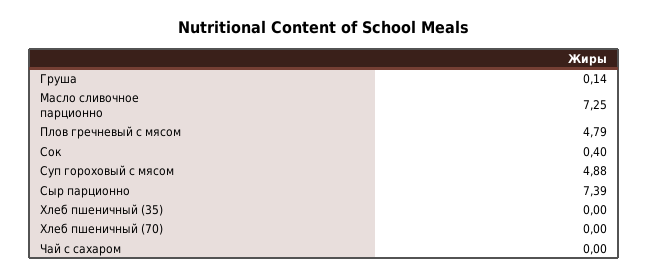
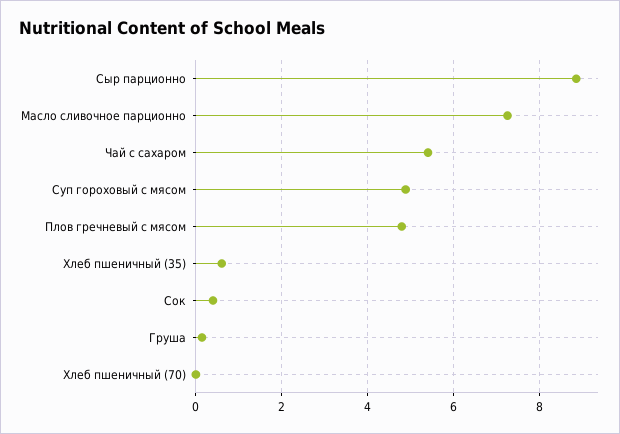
  {
    "Груша": 0.14,
    "Масло сливочное парционно": 7.25,
    "Плов гречневый с мясом": 4.79,
    "Сок": 0.4,
    "Суп гороховый с мясом": 4.88,
-   "Сыр парционно": 7.39,
+   "Сыр парционно": 8.8,
-   "Хлеб пшеничный (35)": 0,
+   "Хлеб пшеничный (35)": 0.6,
    "Хлеб пшеничный (70)": 0,
-   "Чай с сахаром": 0
+   "Чай с сахаром": 5.4
  }

